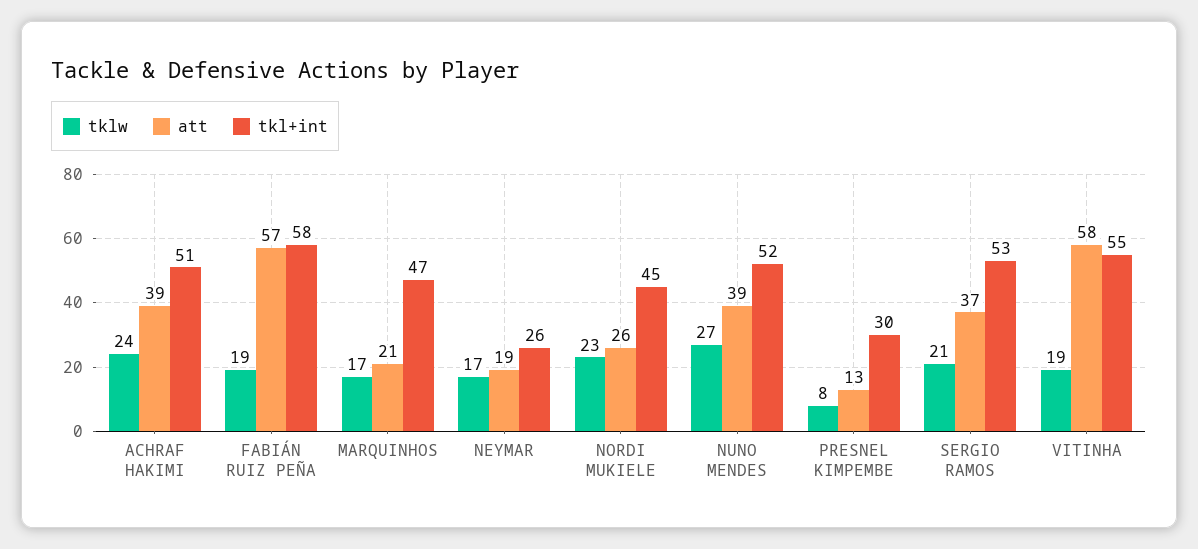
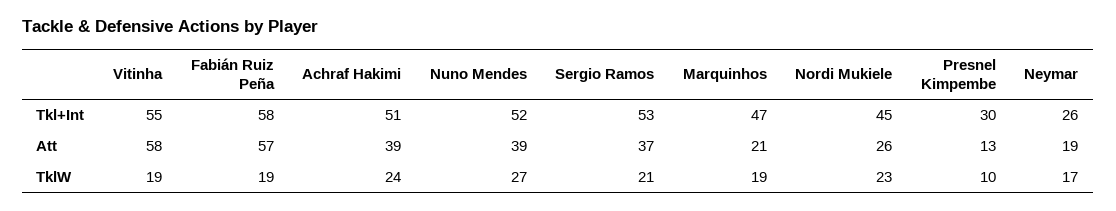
  {
    "tklw": {
      "ACHRAF HAKIMI": 24,
      "FABIÁN RUIZ PEÑA": 19,
-     "MARQUINHOS": 17,
+     "MARQUINHOS": 19,
      "NEYMAR": 17,
      "NORDI MUKIELE": 23,
      "NUNO MENDES": 27,
-     "PRESNEL KIMPEMBE": 8,
+     "PRESNEL KIMPEMBE": 10,
      "SERGIO RAMOS": 21,
      "VITINHA": 19
    },
    "att": {
      "ACHRAF HAKIMI": 39,
      "FABIÁN RUIZ PEÑA": 57,
      "MARQUINHOS": 21,
      "NEYMAR": 19,
      "NORDI MUKIELE": 26,
      "NUNO MENDES": 39,
      "PRESNEL KIMPEMBE": 13,
      "SERGIO RAMOS": 37,
      "VITINHA": 58
    },
    "tkl+int": {
      "ACHRAF HAKIMI": 51,
      "FABIÁN RUIZ PEÑA": 58,
      "MARQUINHOS": 47,
      "NEYMAR": 26,
      "NORDI MUKIELE": 45,
      "NUNO MENDES": 52,
      "PRESNEL KIMPEMBE": 30,
      "SERGIO RAMOS": 53,
      "VITINHA": 55
    }
  }

